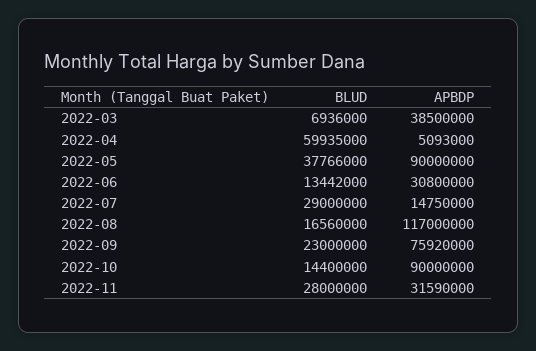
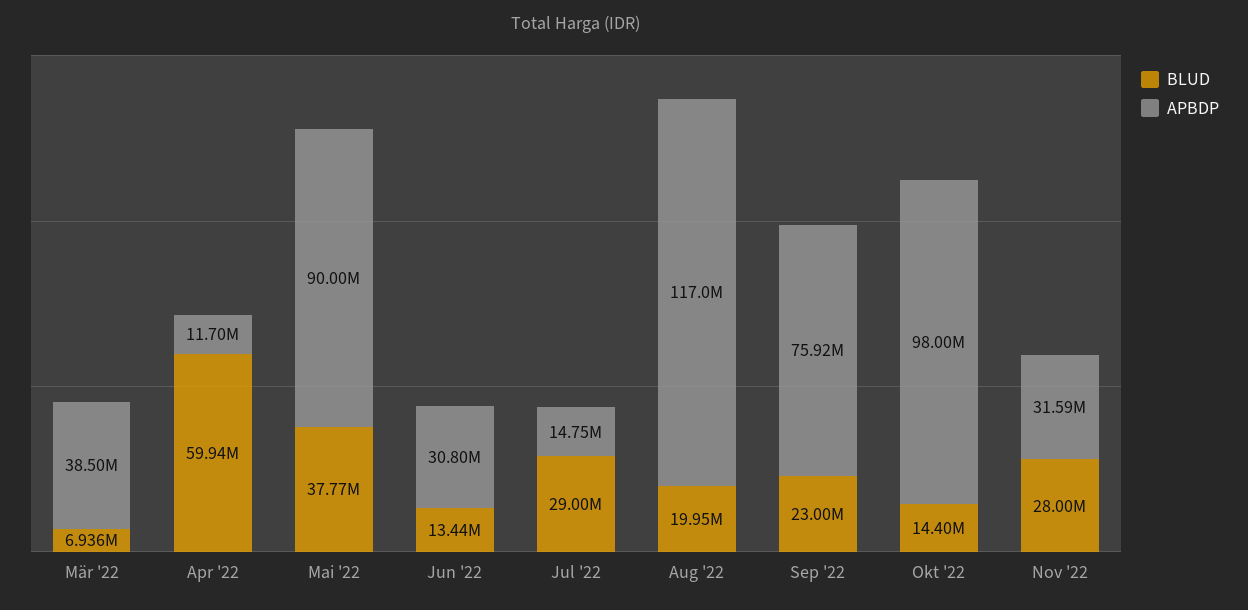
  {
    "BLUD": {
      "2022-03": 6936000,
      "2022-04": 59935000,
      "2022-05": 37766000,
      "2022-06": 13442000,
      "2022-07": 29000000,
-     "2022-08": 16560000,
+     "2022-08": 19950000,
      "2022-09": 23000000,
      "2022-10": 14400000,
      "2022-11": 28000000
    },
    "APBDP": {
      "2022-03": 38500000,
-     "2022-04": 5093000,
+     "2022-04": 11700000,
      "2022-05": 90000000,
      "2022-06": 30800000,
      "2022-07": 14750000,
      "2022-08": 117000000,
      "2022-09": 75920000,
-     "2022-10": 90000000,
+     "2022-10": 98000000,
      "2022-11": 31590000
    }
  }

